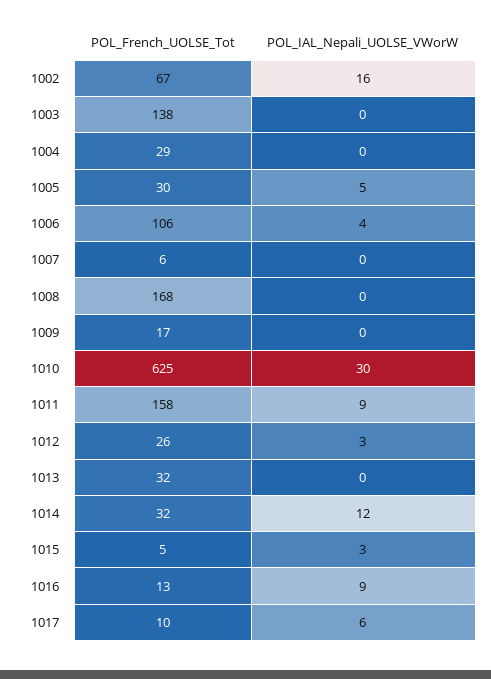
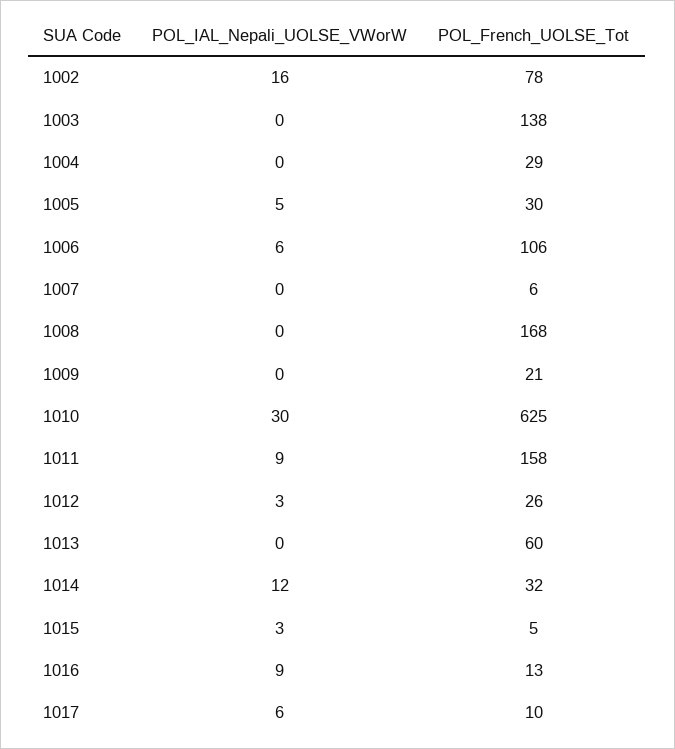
  {
    "POL_French_UOLSE_Tot": {
-     "1002": 67,
+     "1002": 78,
      "1003": 138,
      "1004": 29,
      "1005": 30,
      "1006": 106,
      "1007": 6,
      "1008": 168,
-     "1009": 17,
+     "1009": 21,
      "1010": 625,
      "1011": 158,
      "1012": 26,
-     "1013": 32,
+     "1013": 60,
      "1014": 32,
      "1015": 5,
      "1016": 13,
      "1017": 10
    },
    "POL_IAL_Nepali_UOLSE_VWorW": {
      "1002": 16,
      "1003": 0,
      "1004": 0,
      "1005": 5,
-     "1006": 4,
+     "1006": 6,
      "1007": 0,
      "1008": 0,
      "1009": 0,
      "1010": 30,
      "1011": 9,
      "1012": 3,
      "1013": 0,
      "1014": 12,
      "1015": 3,
      "1016": 9,
      "1017": 6
    }
  }

